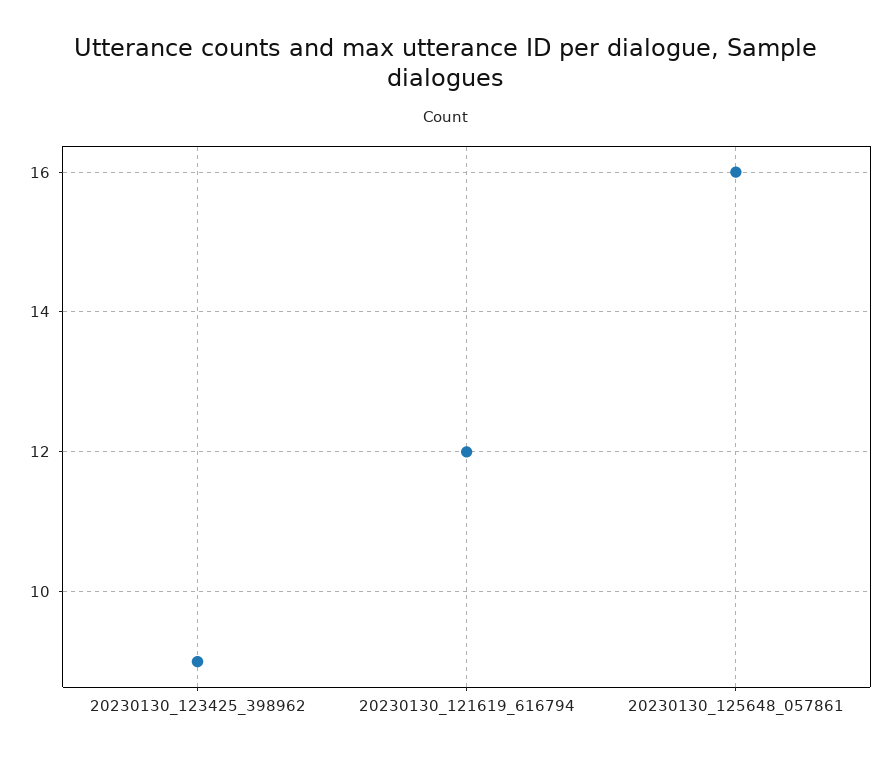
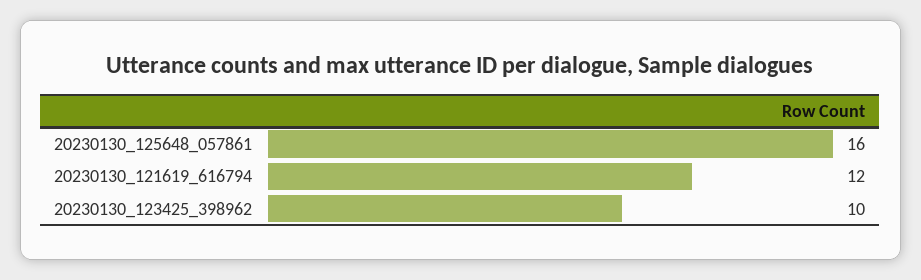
  {
-   "20230130_123425_398962": 9,
+   "20230130_123425_398962": 10,
    "20230130_121619_616794": 12,
    "20230130_125648_057861": 16
  }

